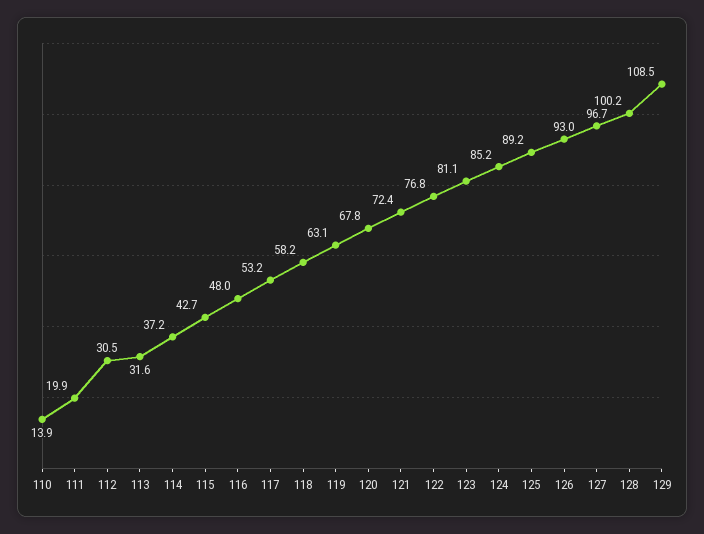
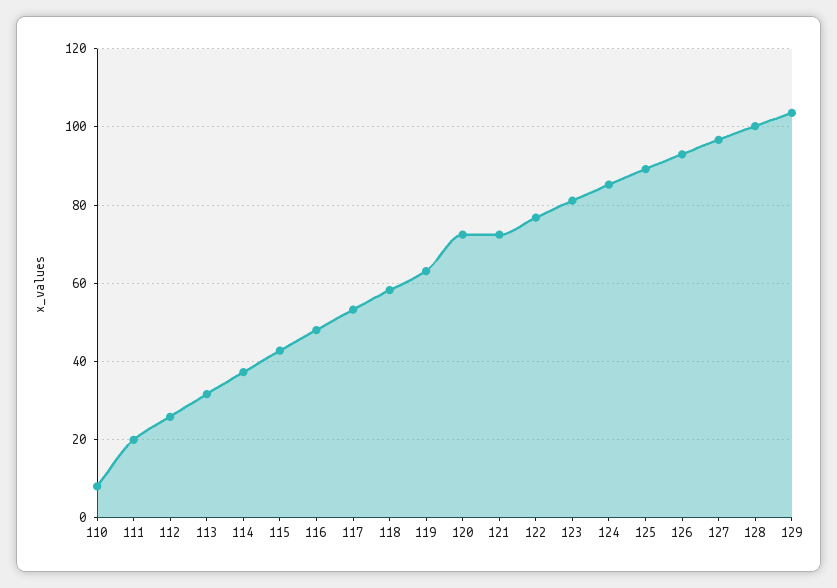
  {
-   "110": 13.9,
+   "110": 8,
    "111": 19.9,
-   "112": 30.5,
+   "112": 26,
    "113": 31.6,
    "114": 37.2,
    "115": 42.7,
    "116": 48,
    "117": 53.2,
    "118": 58.2,
    "119": 63.1,
-   "120": 67.8,
+   "120": 72,
    "121": 72.4,
    "122": 76.8,
    "123": 81.1,
    "124": 85.2,
    "125": 89.2,
    "126": 93,
    "127": 96.7,
    "128": 100.2,
-   "129": 108.5
+   "129": 104
  }

